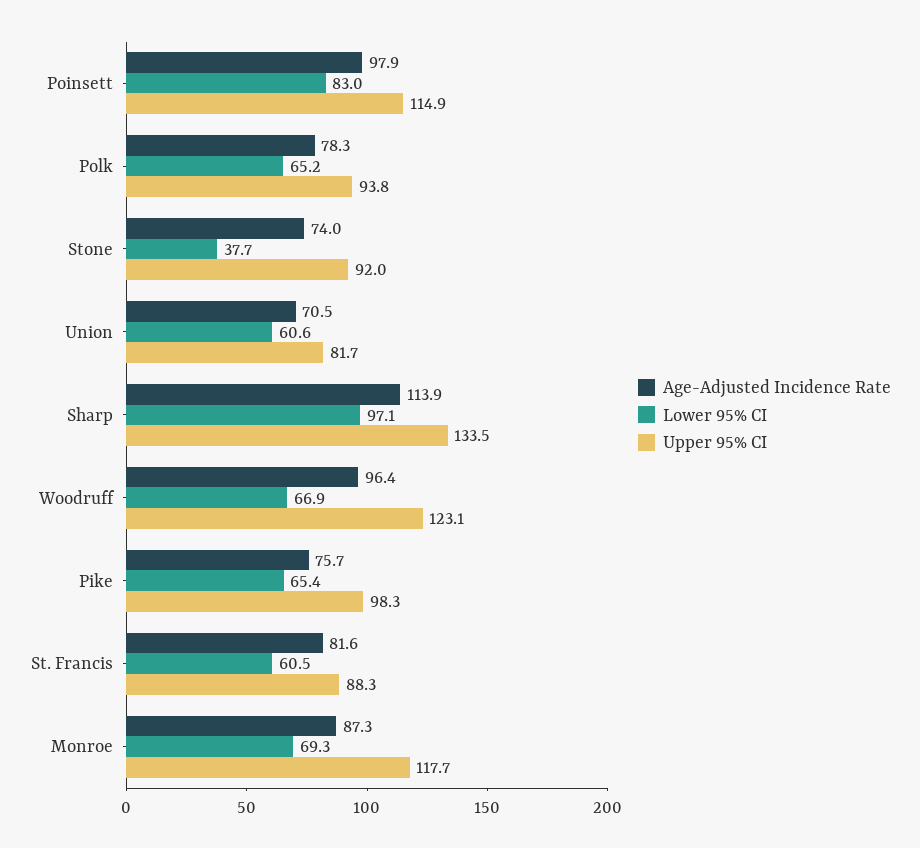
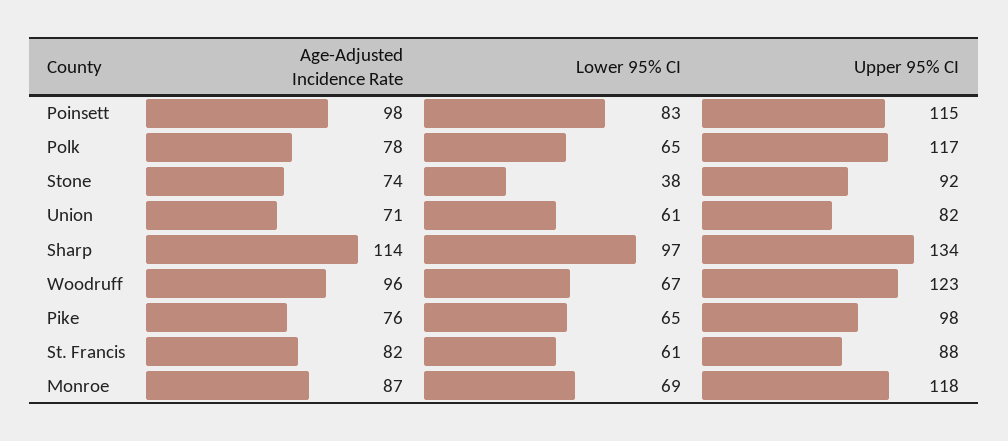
  {
    "Age-Adjusted Incidence Rate": {
      "Poinsett": 97.9,
      "Polk": 78.3,
      "Stone": 74,
      "Union": 70.5,
      "Sharp": 113.9,
      "Woodruff": 96.4,
      "Pike": 75.7,
      "St. Francis": 81.6,
      "Monroe": 87.3
    },
    "Lower 95% CI": {
      "Poinsett": 83,
      "Polk": 65.2,
      "Stone": 37.7,
      "Union": 60.6,
      "Sharp": 97.1,
      "Woodruff": 66.9,
      "Pike": 65.4,
      "St. Francis": 60.5,
      "Monroe": 69.3
    },
    "Upper 95% CI": {
      "Poinsett": 114.9,
-     "Polk": 93.8,
+     "Polk": 117,
      "Stone": 92,
      "Union": 81.7,
      "Sharp": 133.5,
      "Woodruff": 123.1,
      "Pike": 98.3,
      "St. Francis": 88.3,
      "Monroe": 117.7
    }
  }

